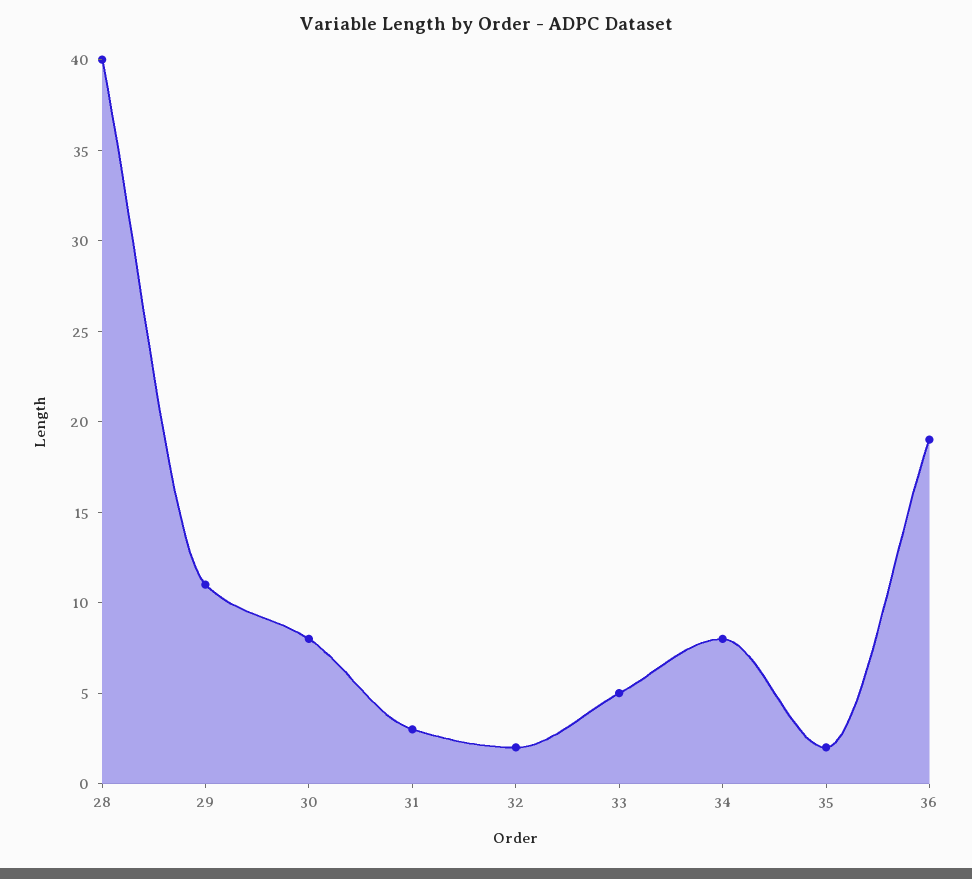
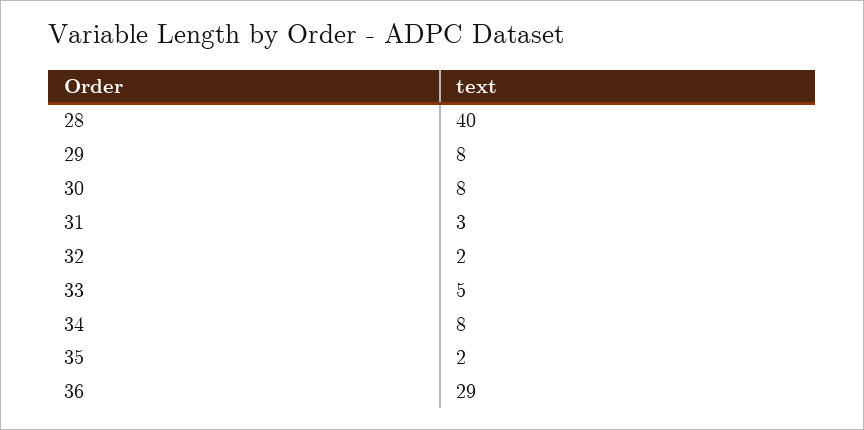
  {
    "28": 40,
-   "29": 11,
+   "29": 8,
    "30": 8,
    "31": 3,
    "32": 2,
    "33": 5,
    "34": 8,
    "35": 2,
-   "36": 19
+   "36": 29
  }

